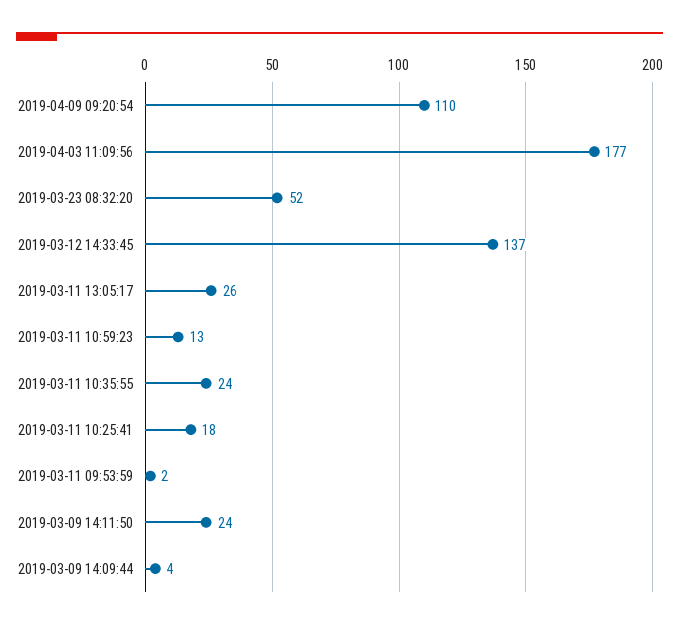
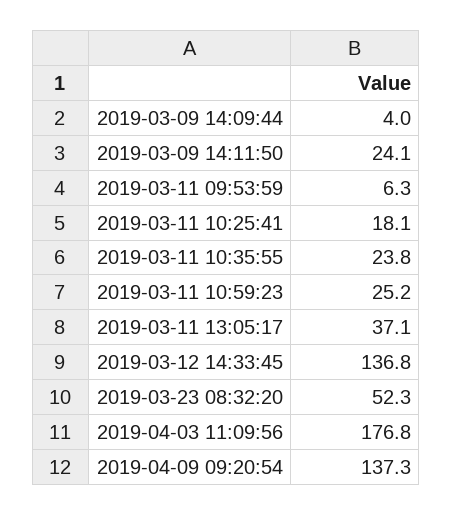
  {
-   "2019-04-09 09:20:54": 110,
+   "2019-04-09 09:20:54": 137.3,
    "2019-04-03 11:09:56": 176.8,
    "2019-03-23 08:32:20": 52.3,
    "2019-03-12 14:33:45": 136.8,
-   "2019-03-11 13:05:17": 26,
+   "2019-03-11 13:05:17": 37.1,
-   "2019-03-11 10:59:23": 13,
+   "2019-03-11 10:59:23": 25.2,
    "2019-03-11 10:35:55": 23.8,
    "2019-03-11 10:25:41": 18.1,
-   "2019-03-11 09:53:59": 2,
+   "2019-03-11 09:53:59": 6.3,
    "2019-03-09 14:11:50": 24.1,
    "2019-03-09 14:09:44": 4
  }

